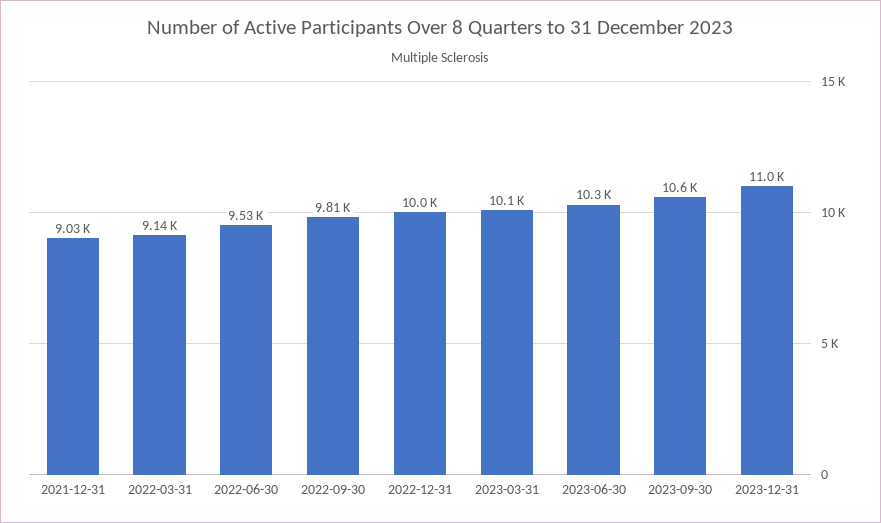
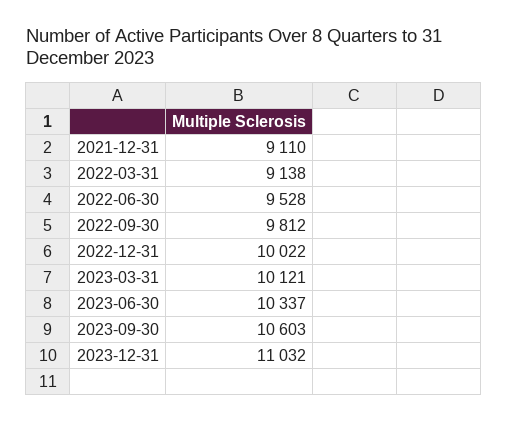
  {
-   "2021-12-31": 9030,
+   "2021-12-31": 9110,
    "2022-03-31": 9138,
    "2022-06-30": 9528,
    "2022-09-30": 9812,
    "2022-12-31": 10022,
    "2023-03-31": 10121,
    "2023-06-30": 10337,
    "2023-09-30": 10603,
    "2023-12-31": 11032
  }

